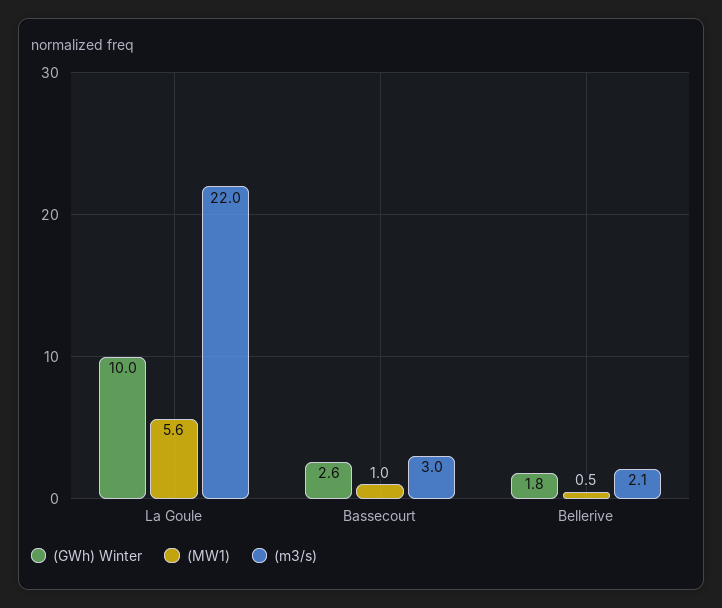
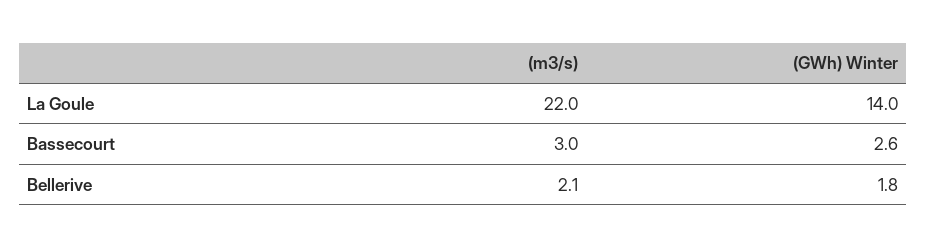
  {
    "(GWh) Winter": {
-     "La Goule": 10,
+     "La Goule": 14,
      "Bassecourt": 2.6,
      "Bellerive": 1.8
    },
-   "(MW1)": {
-     "La Goule": 5.6,
-     "Bassecourt": 1,
-     "Bellerive": 0.5
-   },
    "(m3/s)": {
      "La Goule": 22,
      "Bassecourt": 3,
      "Bellerive": 2.1
    }
  }

